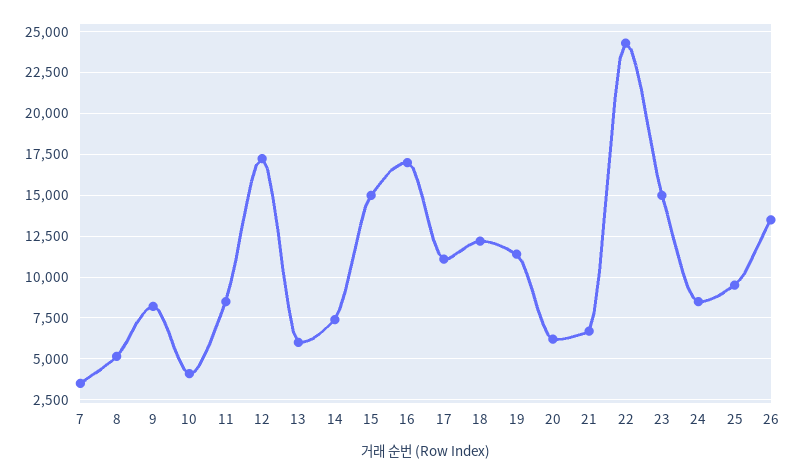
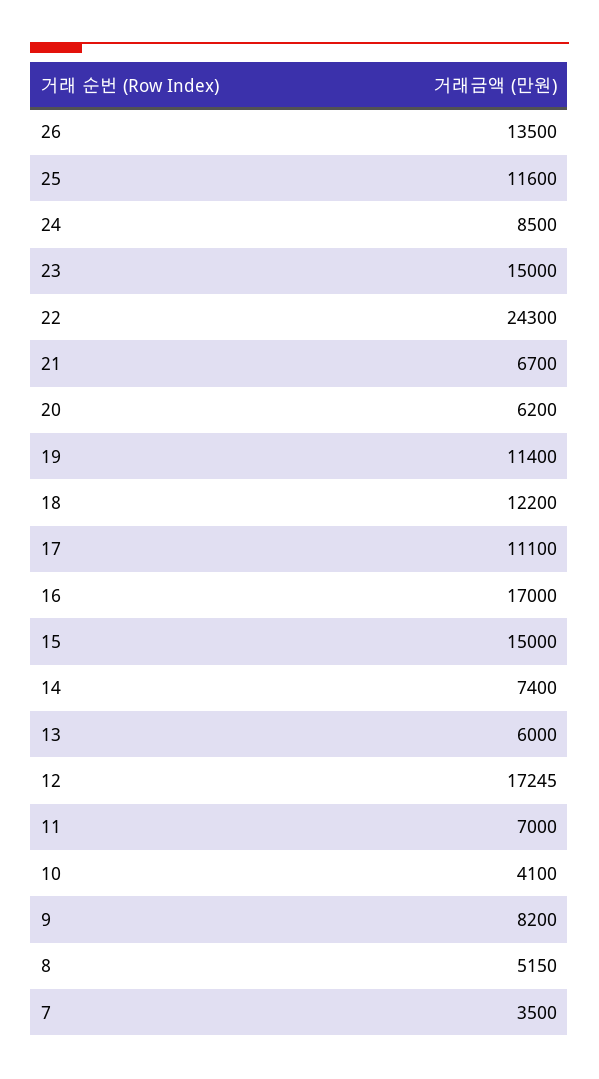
  {
    "7": 3500,
    "8": 5150,
    "9": 8200,
    "10": 4100,
-   "11": 8500,
+   "11": 7000,
    "12": 17245,
    "13": 6000,
    "14": 7400,
    "15": 15000,
    "16": 17000,
    "17": 11100,
    "18": 12200,
    "19": 11400,
    "20": 6200,
    "21": 6700,
    "22": 24300,
    "23": 15000,
    "24": 8500,
-   "25": 9500,
+   "25": 11600,
    "26": 13500
  }

